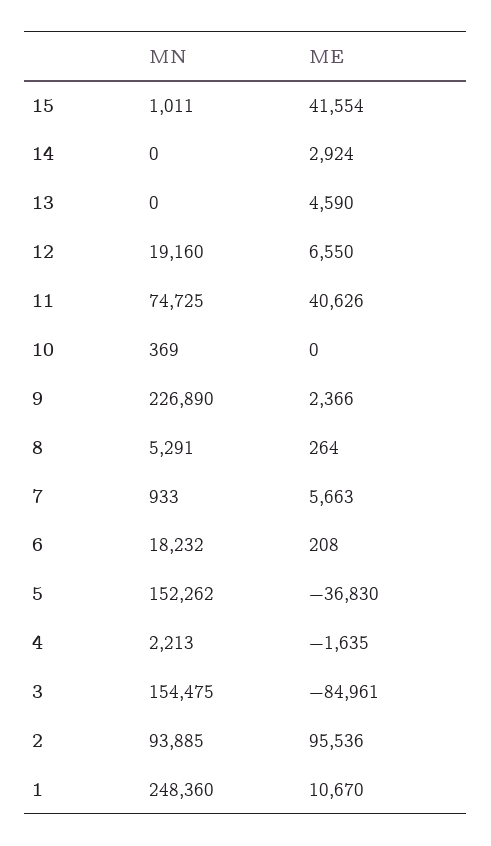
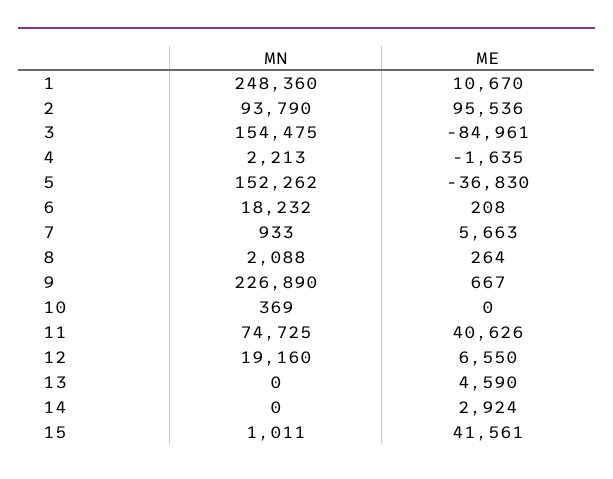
  {
    "MN": {
      "15": 1011,
      "14": 0,
      "13": 0,
      "12": 19160,
      "11": 74725,
      "10": 369,
      "9": 226890,
-     "8": 5291,
+     "8": 2088,
      "7": 933,
      "6": 18232,
      "5": 152262,
      "4": 2213,
      "3": 154475,
-     "2": 93885,
+     "2": 93790,
      "1": 248360
    },
    "ME": {
-     "15": 41554,
+     "15": 41561,
      "14": 2924,
      "13": 4590,
      "12": 6550,
      "11": 40626,
      "10": 0,
-     "9": 2366,
+     "9": 667,
      "8": 264,
      "7": 5663,
      "6": 208,
      "5": -36830,
      "4": -1635,
      "3": -84961,
      "2": 95536,
      "1": 10670
    }
  }

